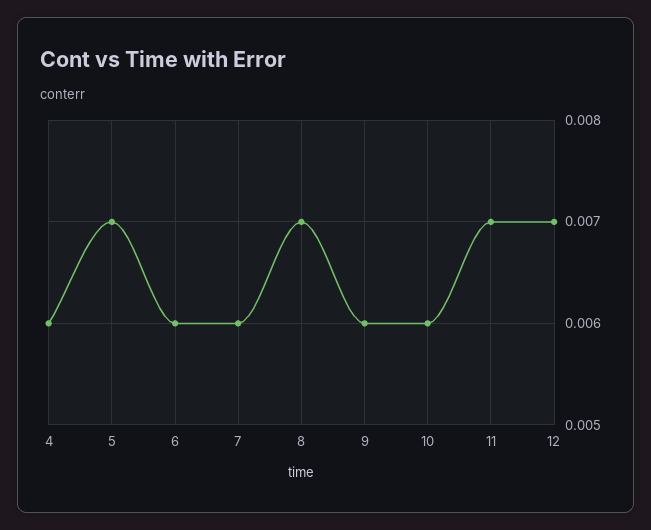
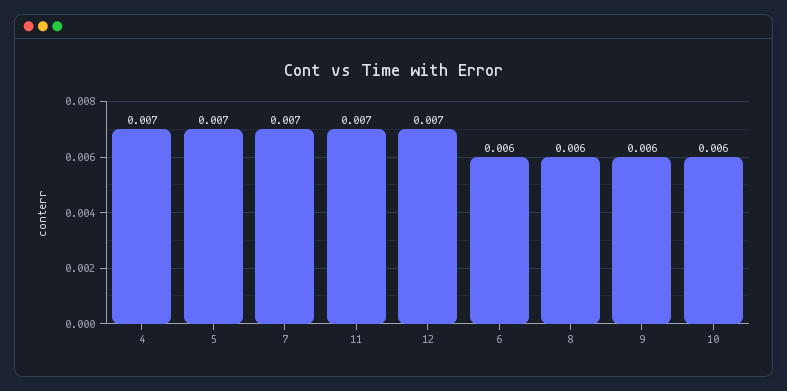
  {
-   "4": 0.006,
+   "4": 0.007,
    "5": 0.007,
    "6": 0.006,
-   "7": 0.006,
+   "7": 0.007,
-   "8": 0.007,
+   "8": 0.006,
    "9": 0.006,
    "10": 0.006,
    "11": 0.007,
    "12": 0.007
  }

